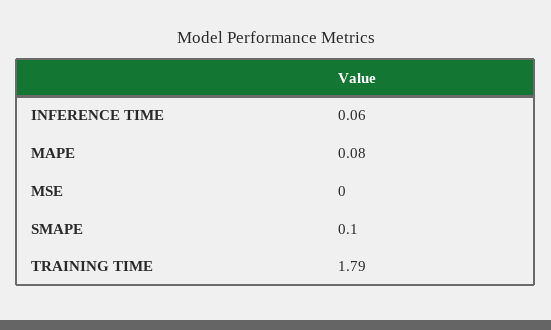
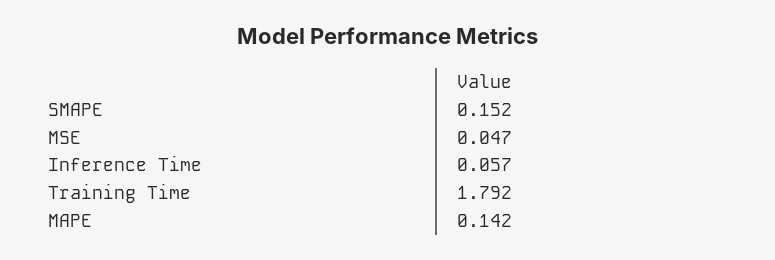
  {
    "INFERENCE TIME": 0.057,
-   "MAPE": 0.08,
+   "MAPE": 0.142,
-   "MSE": 0,
+   "MSE": 0.047,
-   "SMAPE": 0.1,
+   "SMAPE": 0.152,
    "TRAINING TIME": 1.792
  }

